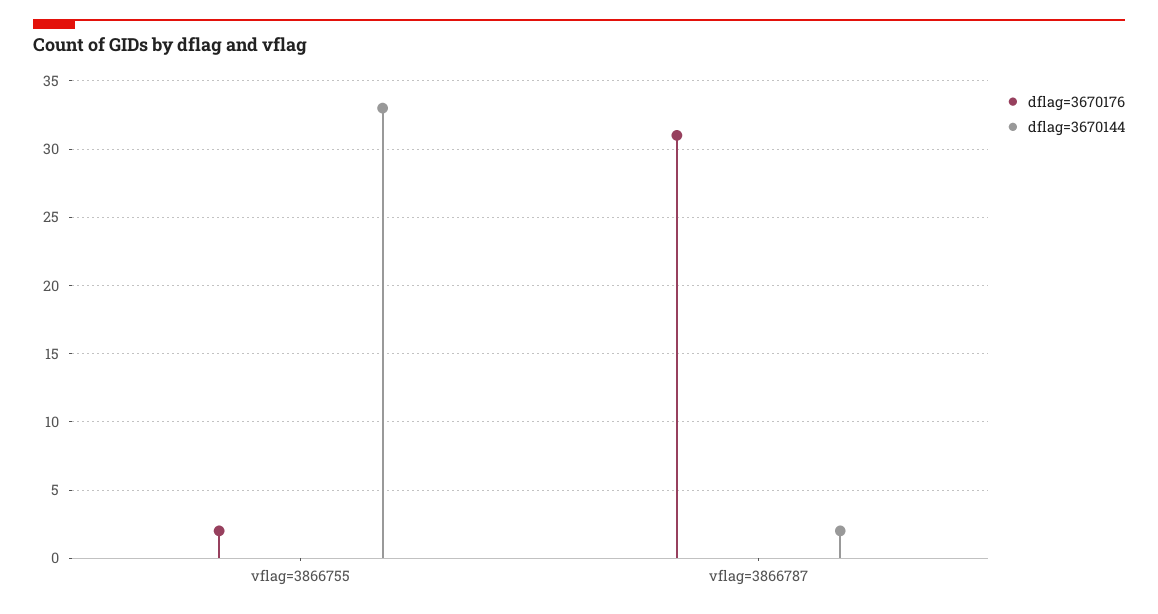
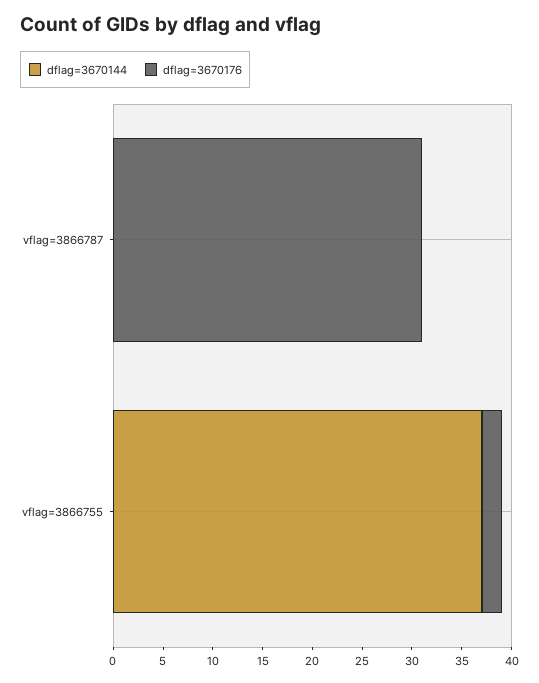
  {
    "dflag=3670176": {
      "vflag=3866755": 2,
      "vflag=3866787": 31
    },
    "dflag=3670144": {
-     "vflag=3866755": 33,
+     "vflag=3866755": 37,
-     "vflag=3866787": 2
+     "vflag=3866787": 0
    }
  }

